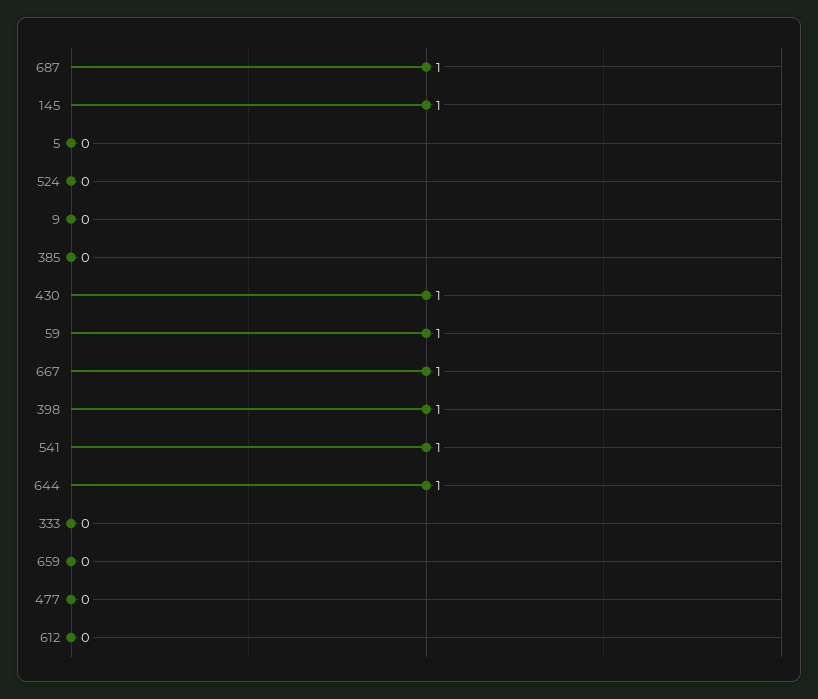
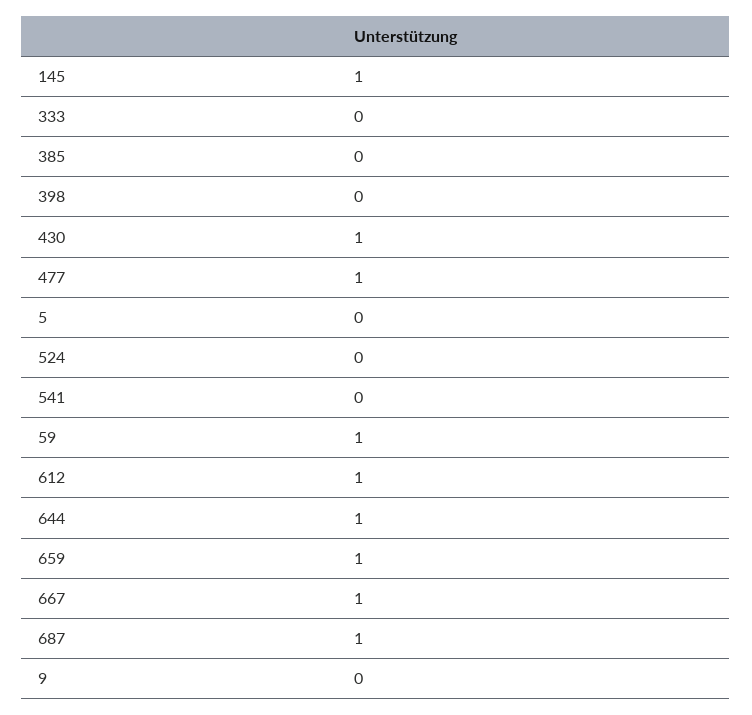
  {
    "687": 1,
    "145": 1,
    "5": 0,
    "524": 0,
    "9": 0,
    "385": 0,
    "430": 1,
    "59": 1,
    "667": 1,
-   "398": 1,
+   "398": 0,
-   "541": 1,
+   "541": 0,
    "644": 1,
    "333": 0,
-   "659": 0,
+   "659": 1,
-   "477": 0,
+   "477": 1,
-   "612": 0
+   "612": 1
  }

